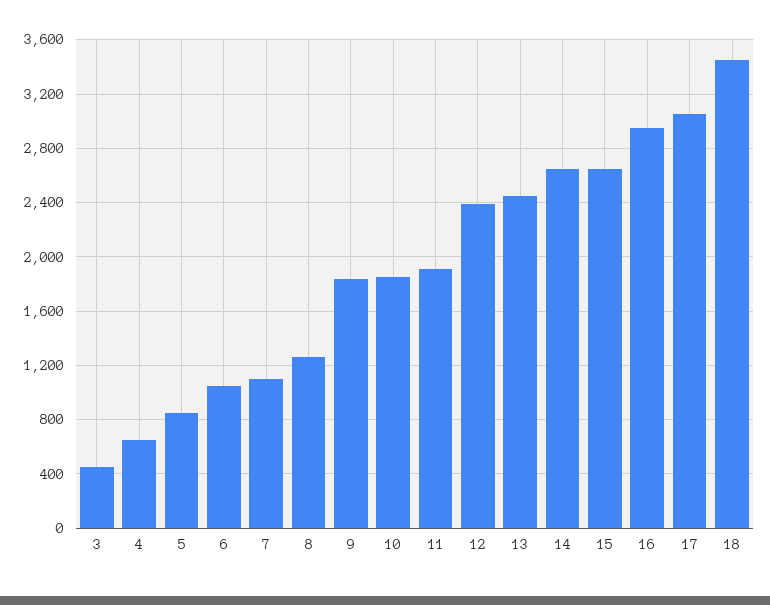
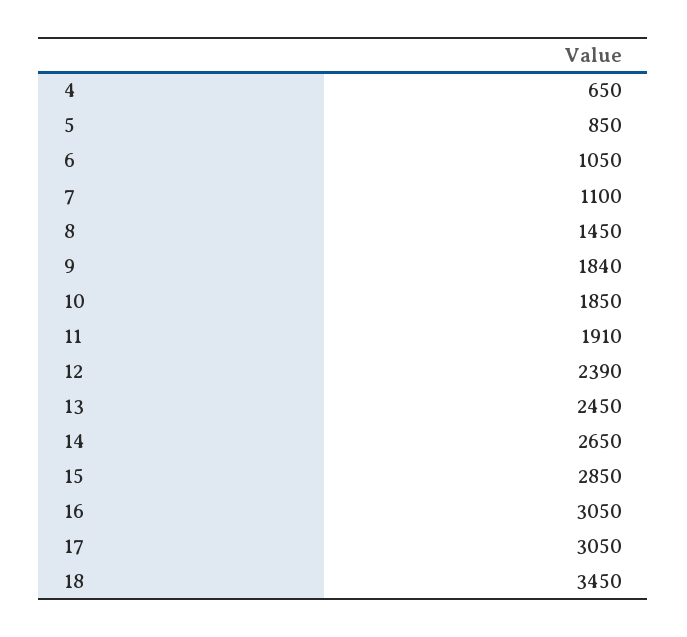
  {
-   "3": 450,
    "4": 650,
    "5": 850,
    "6": 1050,
    "7": 1100,
-   "8": 1250,
+   "8": 1450,
    "9": 1840,
    "10": 1850,
    "11": 1910,
    "12": 2390,
    "13": 2450,
    "14": 2650,
-   "15": 2650,
+   "15": 2850,
-   "16": 2950,
+   "16": 3050,
    "17": 3050,
    "18": 3450
  }

